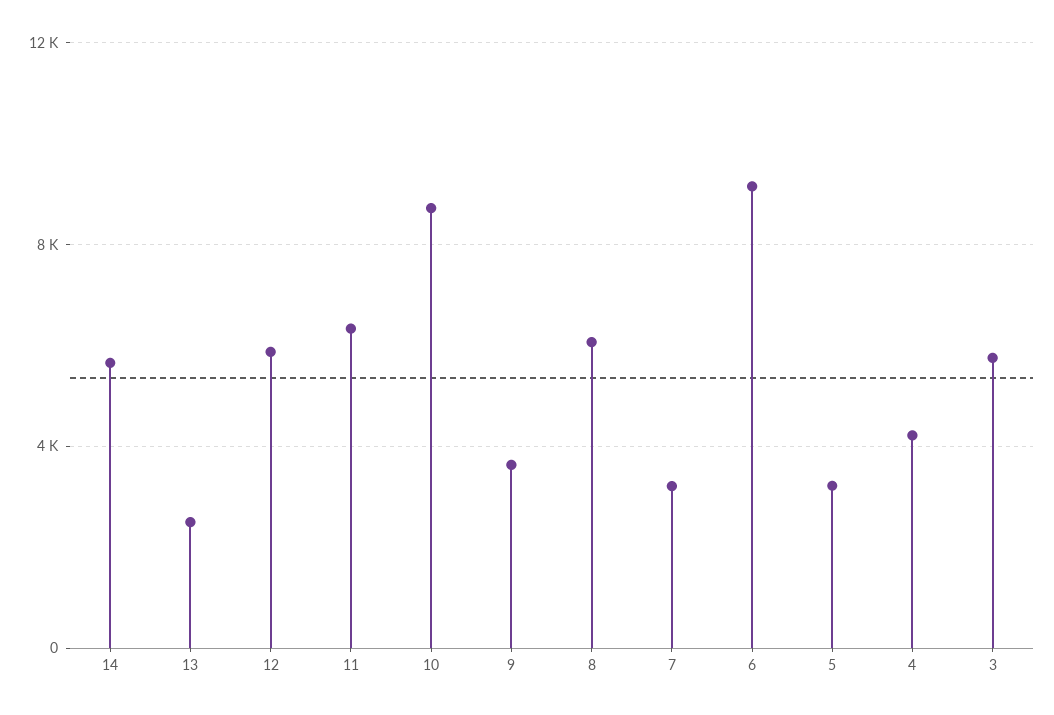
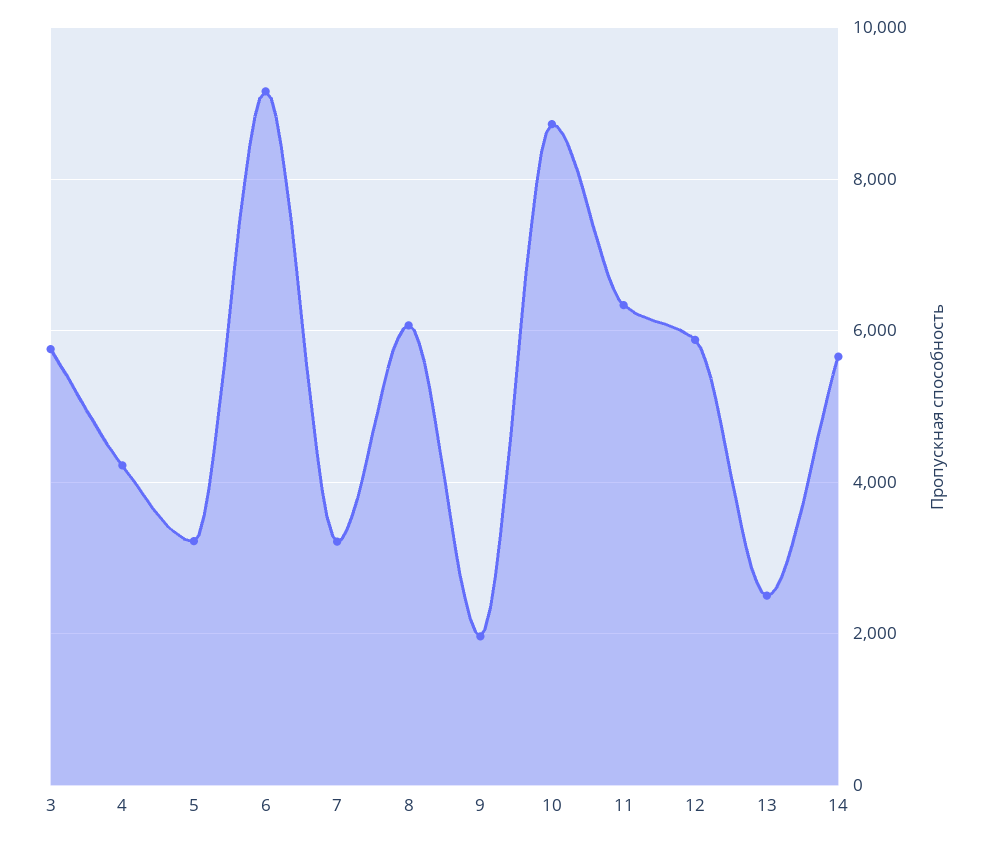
  {
    "14": 5600,
    "13": 2600,
    "12": 5800,
    "11": 6400,
    "10": 8800,
-   "9": 3500,
+   "9": 2000,
    "8": 6000,
    "7": 3200,
    "6": 9200,
    "5": 3200,
    "4": 4200,
    "3": 5800
  }

